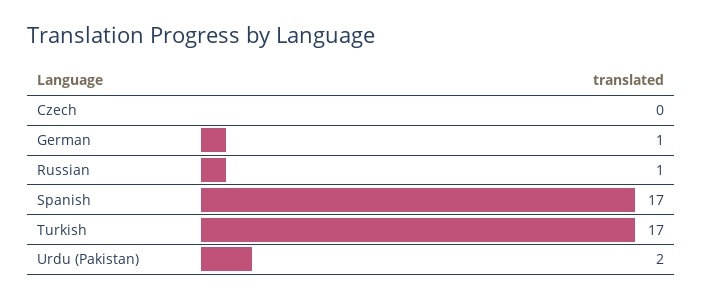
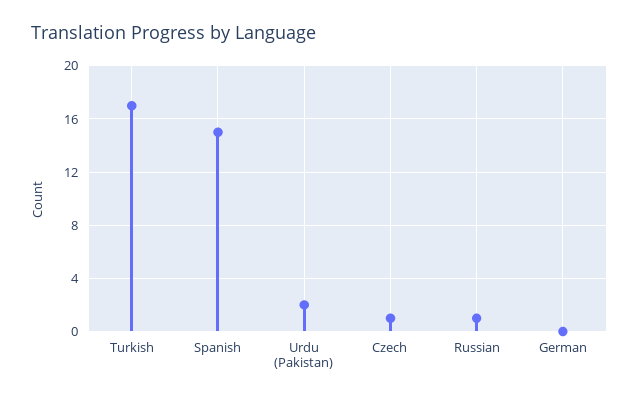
  {
-   "Czech": 0,
+   "Czech": 1,
-   "German": 1,
+   "German": 0,
    "Russian": 1,
-   "Spanish": 17,
+   "Spanish": 15,
    "Turkish": 17,
    "Urdu (Pakistan)": 2
  }

